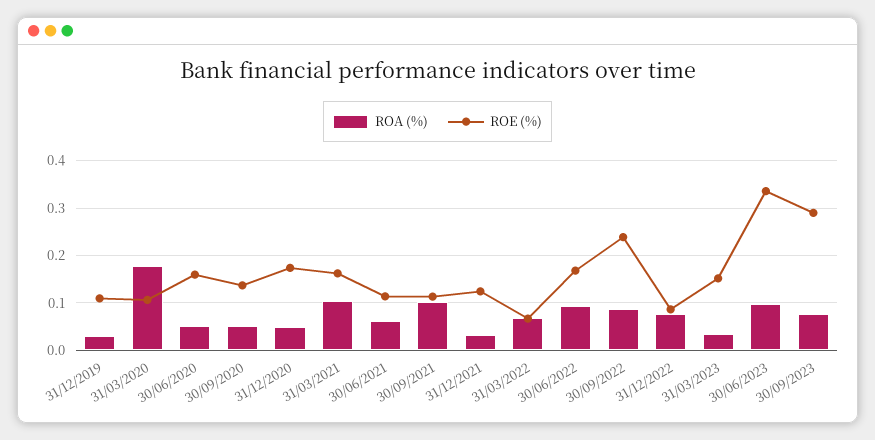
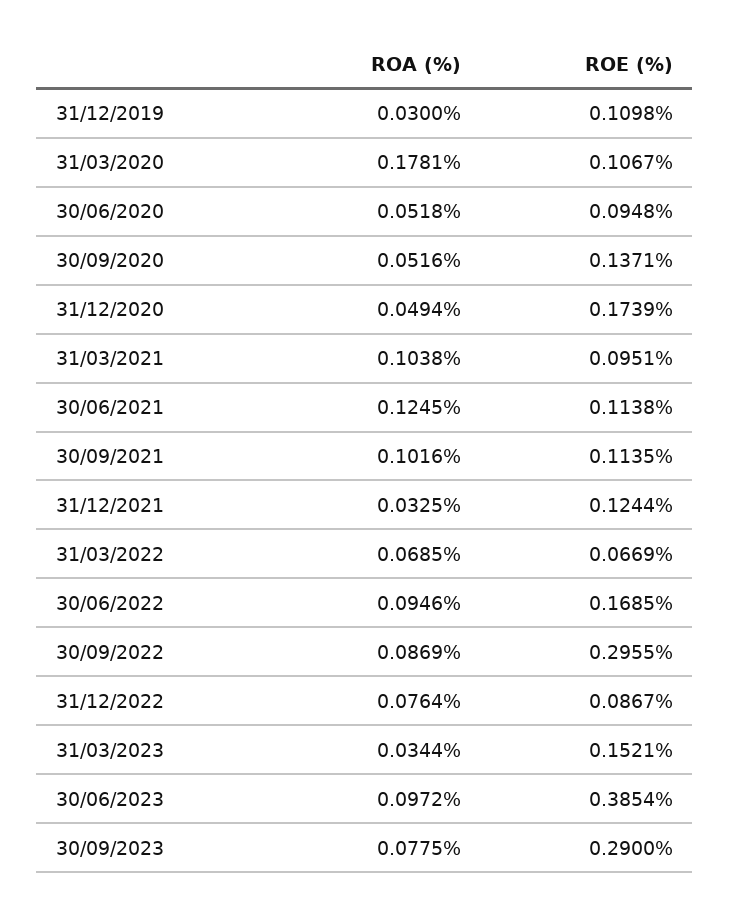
  {
    "ROA (%)": {
      "31/12/2019": 0.03,
      "31/03/2020": 0.1781,
      "30/06/2020": 0.0518,
      "30/09/2020": 0.0516,
      "31/12/2020": 0.0494,
      "31/03/2021": 0.1038,
-     "30/06/2021": 0.06,
+     "30/06/2021": 0.1245,
      "30/09/2021": 0.1016,
      "31/12/2021": 0.0325,
      "31/03/2022": 0.0685,
      "30/06/2022": 0.0946,
      "30/09/2022": 0.0869,
      "31/12/2022": 0.0764,
      "31/03/2023": 0.0344,
      "30/06/2023": 0.0972,
      "30/09/2023": 0.0775
    },
    "ROE (%)": {
      "31/12/2019": 0.1098,
      "31/03/2020": 0.1067,
-     "30/06/2020": 0.16,
+     "30/06/2020": 0.0948,
      "30/09/2020": 0.1371,
      "31/12/2020": 0.1739,
-     "31/03/2021": 0.16,
+     "31/03/2021": 0.0951,
      "30/06/2021": 0.1138,
      "30/09/2021": 0.1135,
      "31/12/2021": 0.1244,
      "31/03/2022": 0.0669,
      "30/06/2022": 0.1685,
-     "30/09/2022": 0.24,
+     "30/09/2022": 0.2955,
      "31/12/2022": 0.0867,
      "31/03/2023": 0.1521,
-     "30/06/2023": 0.34,
+     "30/06/2023": 0.3854,
      "30/09/2023": 0.29
    }
  }

